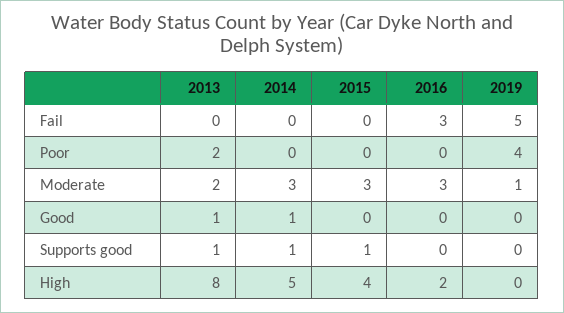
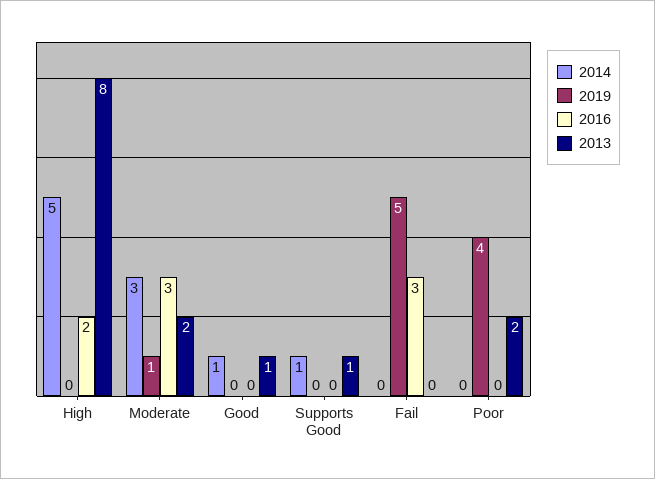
  {
    "2013": {
      "Fail": 0,
      "Poor": 2,
      "Moderate": 2,
      "Good": 1,
      "Supports good": 1,
      "High": 8
    },
    "2014": {
      "Fail": 0,
      "Poor": 0,
      "Moderate": 3,
      "Good": 1,
      "Supports good": 1,
      "High": 5
    },
-   "2015": {
-     "Fail": 0,
-     "Poor": 0,
-     "Moderate": 3,
-     "Good": 0,
-     "Supports good": 1,
-     "High": 4
-   },
    "2016": {
      "Fail": 3,
      "Poor": 0,
      "Moderate": 3,
      "Good": 0,
      "Supports good": 0,
      "High": 2
    },
    "2019": {
      "Fail": 5,
      "Poor": 4,
      "Moderate": 1,
      "Good": 0,
      "Supports good": 0,
      "High": 0
    }
  }

